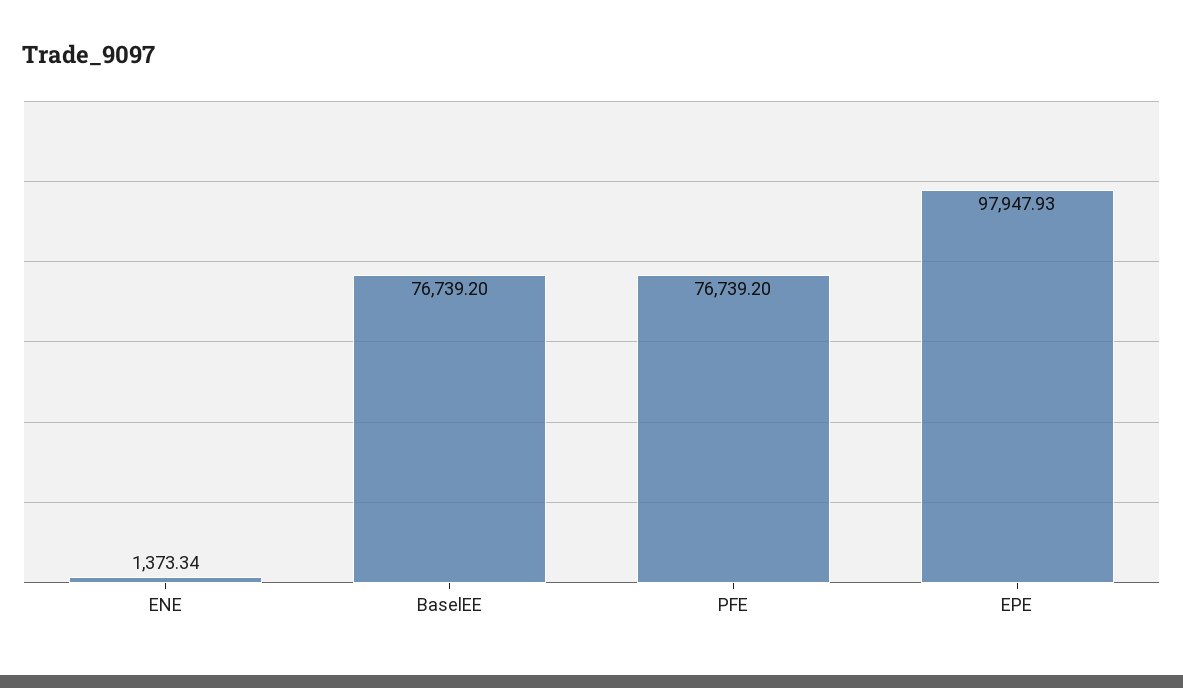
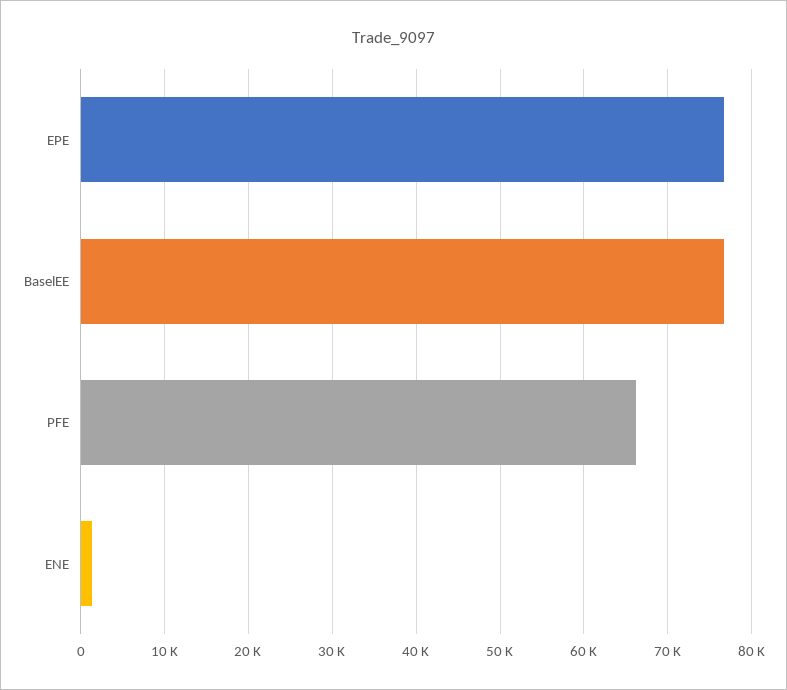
  {
    "ENE": 1373.34,
    "BaselEE": 76739.2,
-   "PFE": 76739.2,
+   "PFE": 66000,
-   "EPE": 97947.93
+   "EPE": 77000
  }

